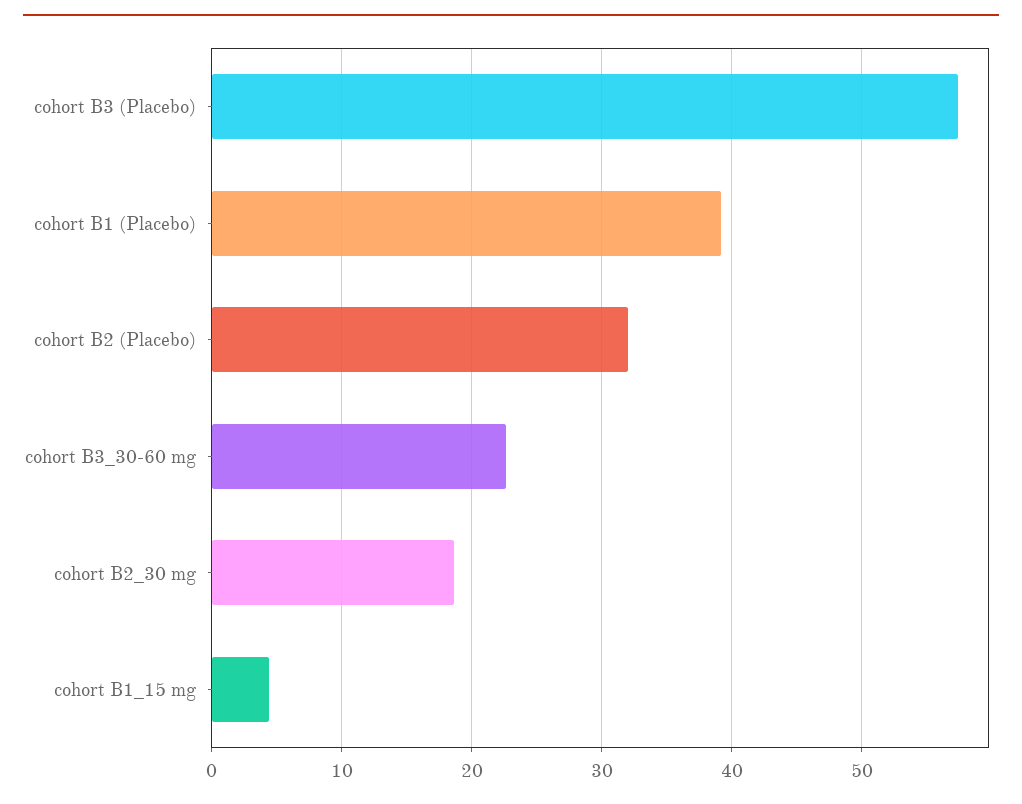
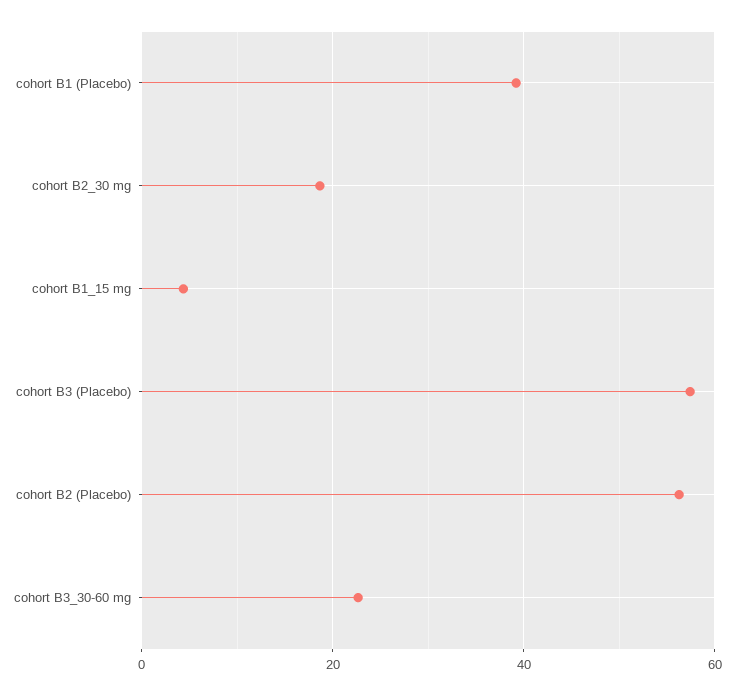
  {
    "cohort B3 (Placebo)": 57,
    "cohort B1 (Placebo)": 39,
-   "cohort B2 (Placebo)": 32,
+   "cohort B2 (Placebo)": 56,
    "cohort B3_30-60 mg": 23,
    "cohort B2_30 mg": 19,
    "cohort B1_15 mg": 4
  }

